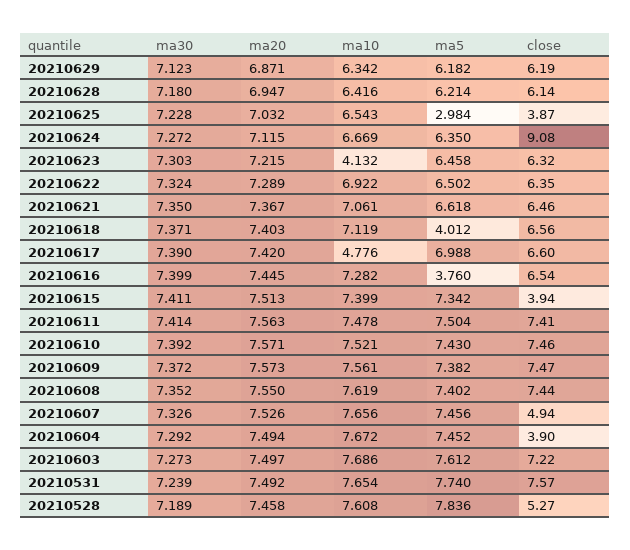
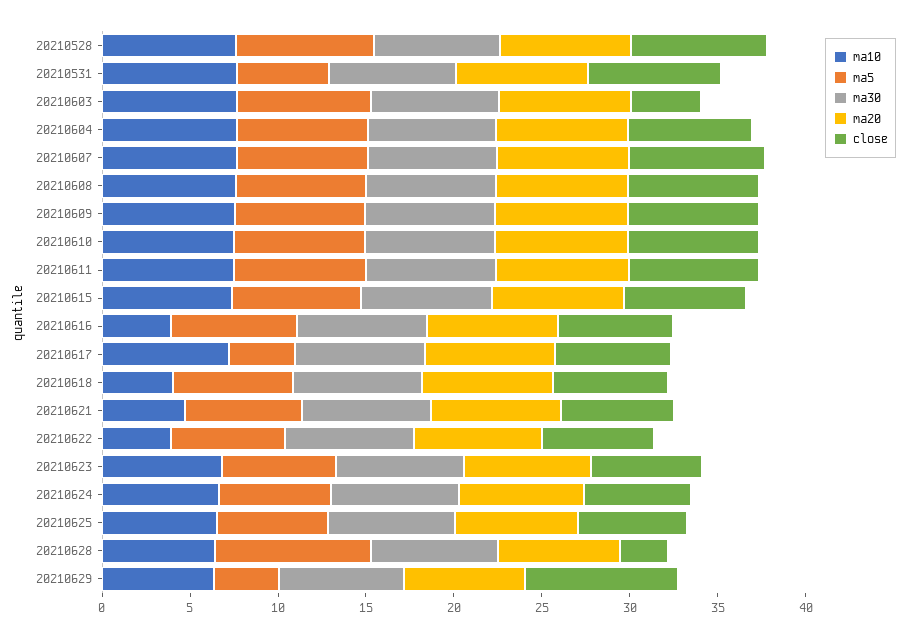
  {
    "ma30": {
      "20210629": 7.123,
      "20210628": 7.18,
      "20210625": 7.228,
      "20210624": 7.272,
      "20210623": 7.303,
      "20210622": 7.324,
      "20210621": 7.35,
      "20210618": 7.371,
      "20210617": 7.39,
      "20210616": 7.399,
      "20210615": 7.411,
      "20210611": 7.414,
      "20210610": 7.392,
      "20210609": 7.372,
      "20210608": 7.352,
      "20210607": 7.326,
      "20210604": 7.292,
      "20210603": 7.273,
      "20210531": 7.239,
      "20210528": 7.189
    },
    "ma20": {
      "20210629": 6.871,
      "20210628": 6.947,
      "20210625": 7.032,
      "20210624": 7.115,
      "20210623": 7.215,
      "20210622": 7.289,
      "20210621": 7.367,
      "20210618": 7.403,
      "20210617": 7.42,
      "20210616": 7.445,
      "20210615": 7.513,
      "20210611": 7.563,
      "20210610": 7.571,
      "20210609": 7.573,
      "20210608": 7.55,
      "20210607": 7.526,
      "20210604": 7.494,
      "20210603": 7.497,
      "20210531": 7.492,
      "20210528": 7.458
    },
    "ma10": {
      "20210629": 6.342,
      "20210628": 6.416,
      "20210625": 6.543,
      "20210624": 6.669,
-     "20210623": 4.132,
+     "20210623": 7,
-     "20210622": 6.922,
+     "20210622": 4,
-     "20210621": 7.061,
+     "20210621": 5,
-     "20210618": 7.119,
+     "20210618": 4,
-     "20210617": 4.776,
+     "20210617": 7,
-     "20210616": 7.282,
+     "20210616": 4,
      "20210615": 7.399,
      "20210611": 7.478,
      "20210610": 7.521,
      "20210609": 7.561,
      "20210608": 7.619,
      "20210607": 7.656,
      "20210604": 7.672,
      "20210603": 7.686,
      "20210531": 7.654,
      "20210528": 7.608
    },
    "ma5": {
-     "20210629": 6.182,
+     "20210629": 4,
-     "20210628": 6.214,
+     "20210628": 9,
-     "20210625": 2.984,
+     "20210625": 6,
      "20210624": 6.35,
      "20210623": 6.458,
      "20210622": 6.502,
      "20210621": 6.618,
-     "20210618": 4.012,
+     "20210618": 7,
-     "20210617": 6.988,
+     "20210617": 4,
-     "20210616": 3.76,
+     "20210616": 7,
      "20210615": 7.342,
      "20210611": 7.504,
      "20210610": 7.43,
      "20210609": 7.382,
      "20210608": 7.402,
      "20210607": 7.456,
      "20210604": 7.452,
      "20210603": 7.612,
-     "20210531": 7.74,
+     "20210531": 5,
      "20210528": 7.836
    },
    "close": {
-     "20210629": 6.19,
+     "20210629": 9,
-     "20210628": 6.14,
+     "20210628": 3,
-     "20210625": 3.87,
+     "20210625": 6,
-     "20210624": 9.08,
+     "20210624": 6,
      "20210623": 6.32,
      "20210622": 6.35,
      "20210621": 6.46,
      "20210618": 6.56,
      "20210617": 6.6,
      "20210616": 6.54,
-     "20210615": 3.94,
+     "20210615": 7,
      "20210611": 7.41,
      "20210610": 7.46,
      "20210609": 7.47,
      "20210608": 7.44,
-     "20210607": 4.94,
+     "20210607": 8,
-     "20210604": 3.9,
+     "20210604": 7,
-     "20210603": 7.22,
+     "20210603": 4,
      "20210531": 7.57,
-     "20210528": 5.27
+     "20210528": 8
    }
  }

